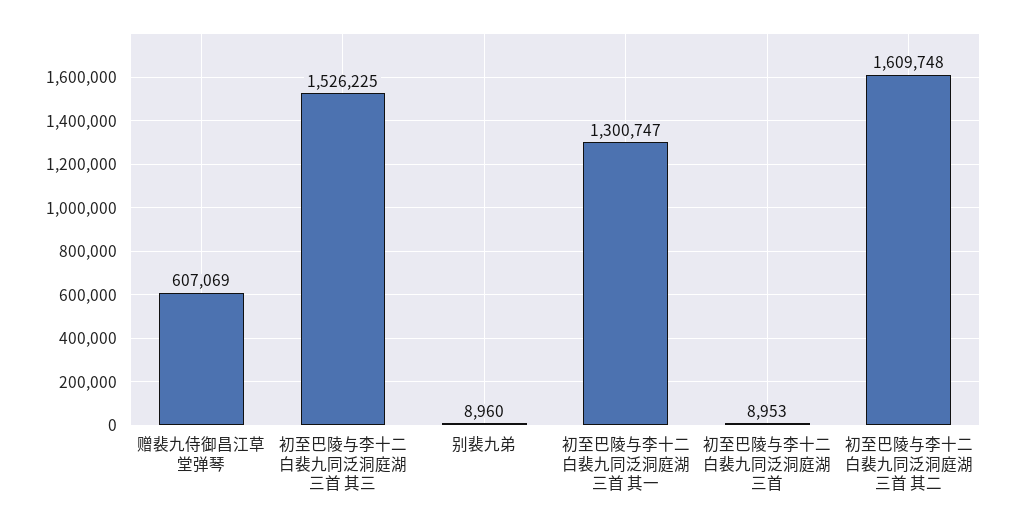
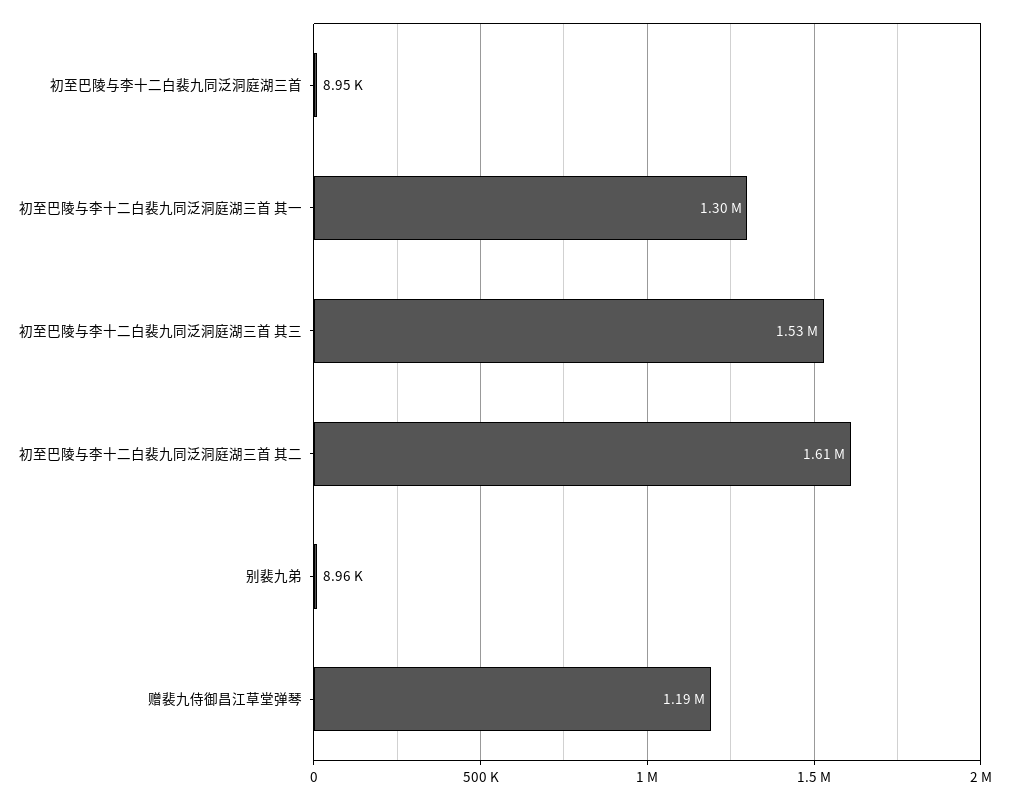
  {
-   "赠裴九侍御昌江草堂弹琴": 607069,
+   "赠裴九侍御昌江草堂弹琴": 1190000,
    "初至巴陵与李十二白裴九同泛洞庭湖三首 其三": 1526225,
    "别裴九弟": 8960,
    "初至巴陵与李十二白裴九同泛洞庭湖三首 其一": 1300747,
    "初至巴陵与李十二白裴九同泛洞庭湖三首": 8953,
    "初至巴陵与李十二白裴九同泛洞庭湖三首 其二": 1609748
  }

